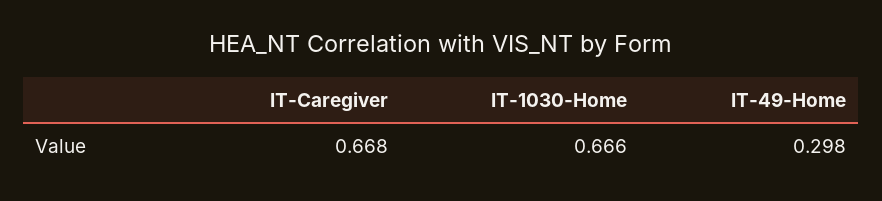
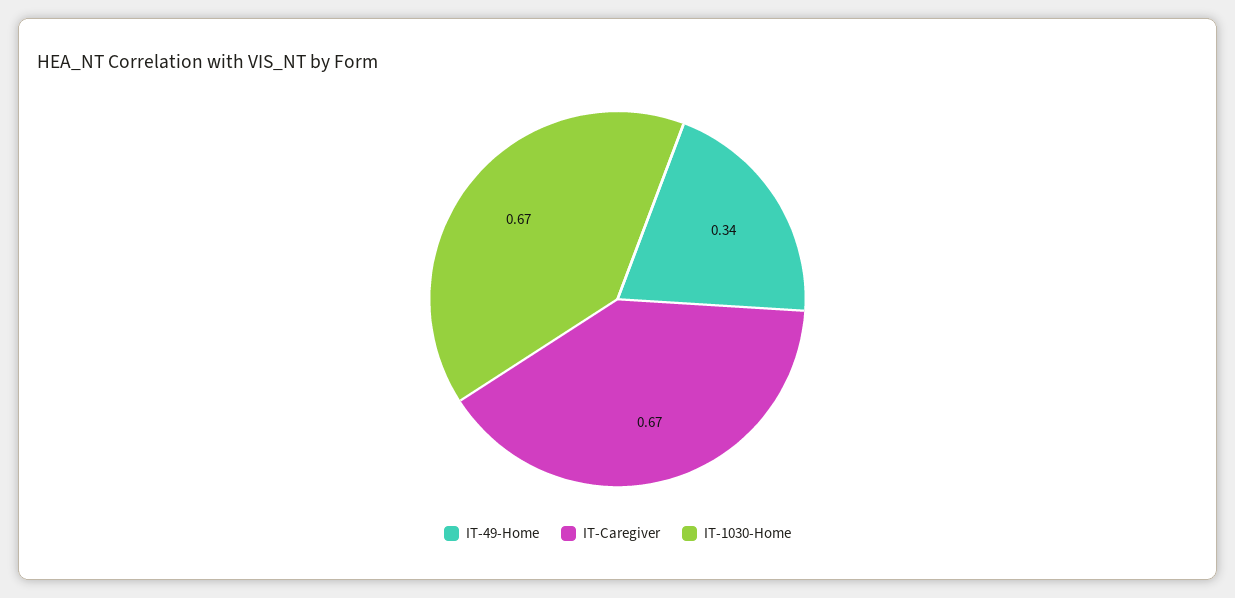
  {
    "IT-Caregiver": 0.668,
    "IT-1030-Home": 0.666,
-   "IT-49-Home": 0.298
+   "IT-49-Home": 0.34
  }

